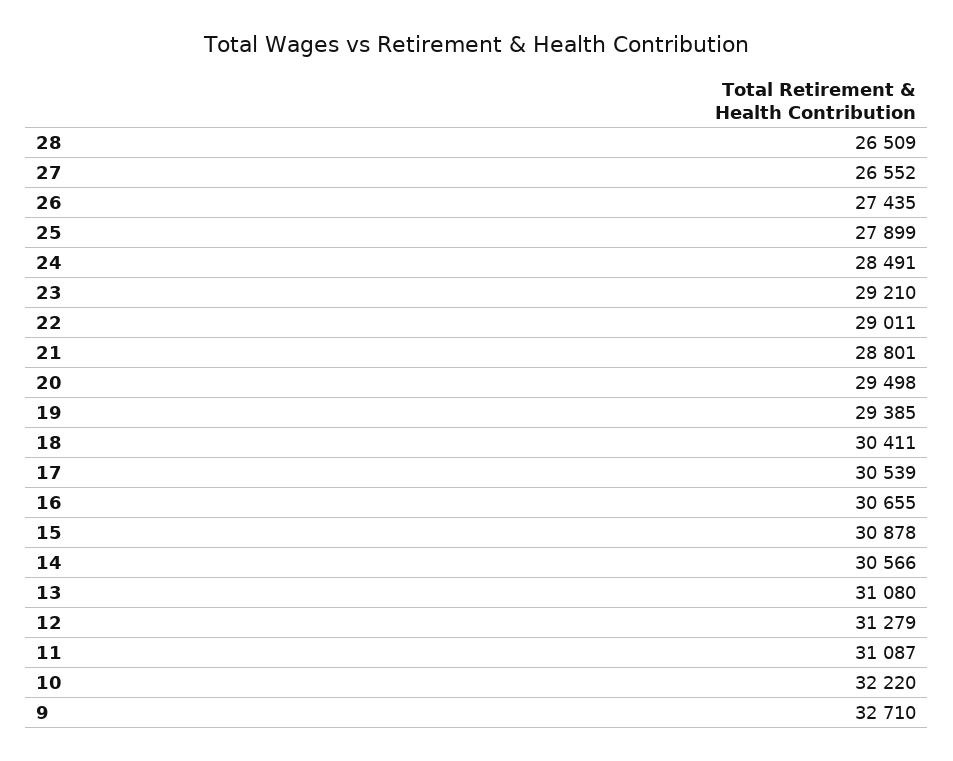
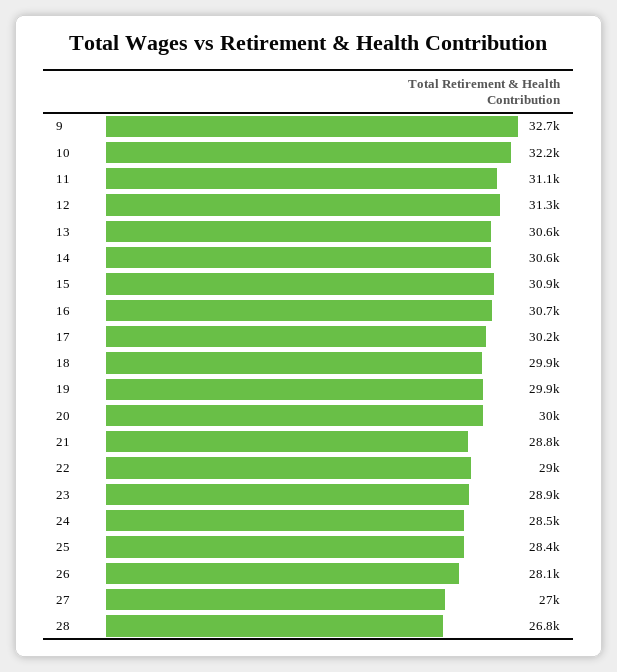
  {
-   "28": 26509,
+   "28": 26800,
-   "27": 26552,
+   "27": 27000,
-   "26": 27435,
+   "26": 28100,
-   "25": 27899,
+   "25": 28400,
    "24": 28491,
-   "23": 29210,
+   "23": 28900,
    "22": 29011,
    "21": 28801,
-   "20": 29498,
+   "20": 30000,
-   "19": 29385,
+   "19": 29900,
-   "18": 30411,
+   "18": 29900,
-   "17": 30539,
+   "17": 30200,
    "16": 30655,
    "15": 30878,
    "14": 30566,
-   "13": 31080,
+   "13": 30600,
    "12": 31279,
    "11": 31087,
    "10": 32220,
    "9": 32710
  }

